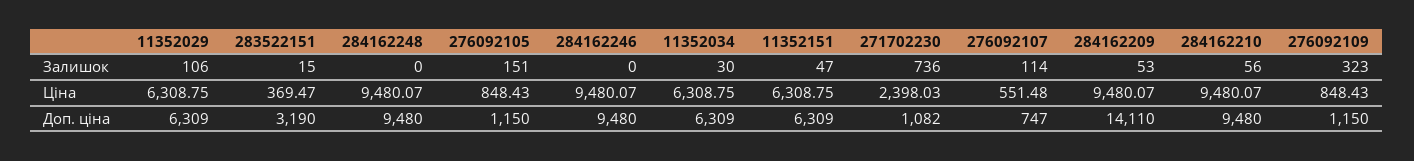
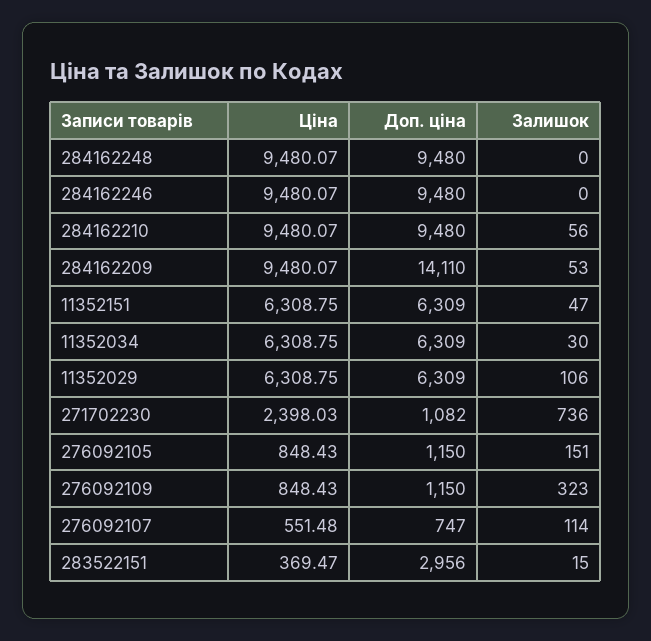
  {
    "11352029": {
      "Залишок": 106,
      "Ціна": 6308.75,
      "Доп. ціна": 6309
    },
    "283522151": {
      "Залишок": 15,
      "Ціна": 369.47,
-     "Доп. ціна": 3190
+     "Доп. ціна": 2956
    },
    "284162248": {
      "Залишок": 0,
      "Ціна": 9480.07,
      "Доп. ціна": 9480
    },
    "276092105": {
      "Залишок": 151,
      "Ціна": 848.43,
      "Доп. ціна": 1150
    },
    "284162246": {
      "Залишок": 0,
      "Ціна": 9480.07,
      "Доп. ціна": 9480
    },
    "11352034": {
      "Залишок": 30,
      "Ціна": 6308.75,
      "Доп. ціна": 6309
    },
    "11352151": {
      "Залишок": 47,
      "Ціна": 6308.75,
      "Доп. ціна": 6309
    },
    "271702230": {
      "Залишок": 736,
      "Ціна": 2398.03,
      "Доп. ціна": 1082
    },
    "276092107": {
      "Залишок": 114,
      "Ціна": 551.48,
      "Доп. ціна": 747
    },
    "284162209": {
      "Залишок": 53,
      "Ціна": 9480.07,
      "Доп. ціна": 14110
    },
    "284162210": {
      "Залишок": 56,
      "Ціна": 9480.07,
      "Доп. ціна": 9480
    },
    "276092109": {
      "Залишок": 323,
      "Ціна": 848.43,
      "Доп. ціна": 1150
    }
  }

